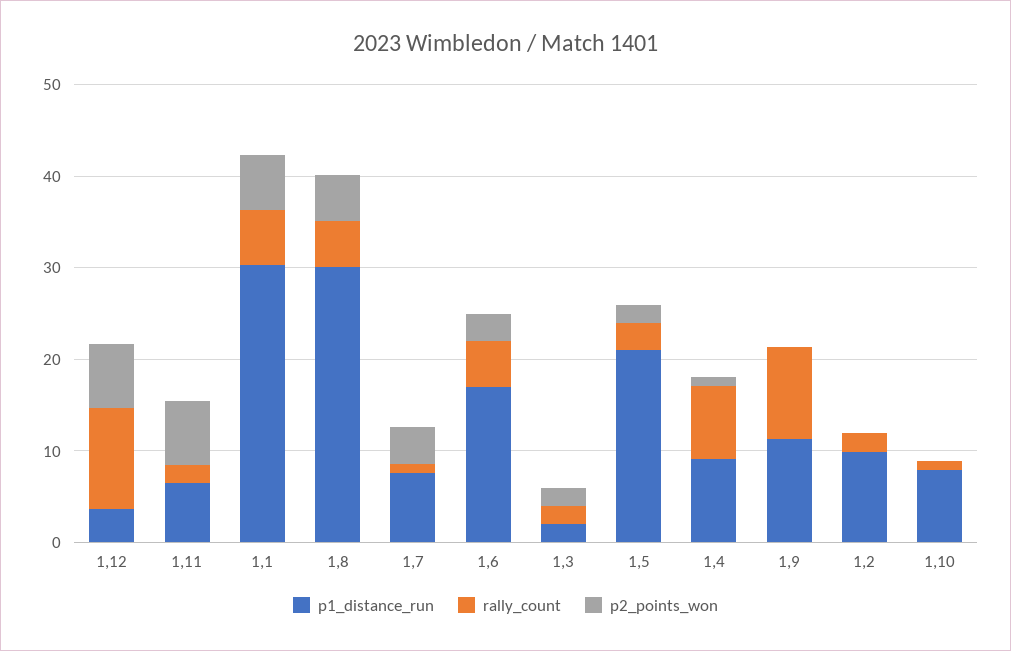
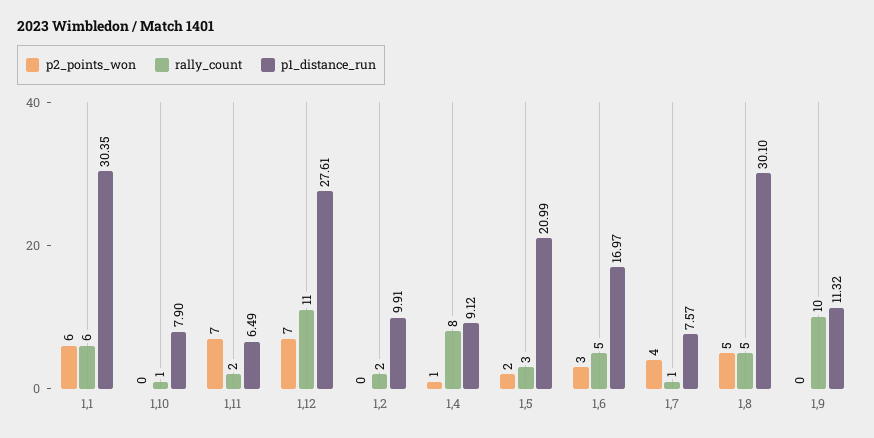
  {
    "p1_distance_run": {
-     "1,12": 4,
+     "1,12": 27.61,
      "1,11": 6.49,
      "1,1": 30.35,
      "1,8": 30.1,
      "1,7": 7.57,
      "1,6": 16.97,
-     "1,3": 2,
      "1,5": 20.99,
      "1,4": 9.12,
      "1,9": 11.32,
      "1,2": 9.91,
      "1,10": 7.9
    },
    "rally_count": {
      "1,12": 11,
      "1,11": 2,
      "1,1": 6,
      "1,8": 5,
      "1,7": 1,
      "1,6": 5,
-     "1,3": 2,
      "1,5": 3,
      "1,4": 8,
      "1,9": 10,
      "1,2": 2,
      "1,10": 1
    },
    "p2_points_won": {
      "1,12": 7,
      "1,11": 7,
      "1,1": 6,
      "1,8": 5,
      "1,7": 4,
      "1,6": 3,
-     "1,3": 2,
      "1,5": 2,
      "1,4": 1,
      "1,9": 0,
      "1,2": 0,
      "1,10": 0
    }
  }

